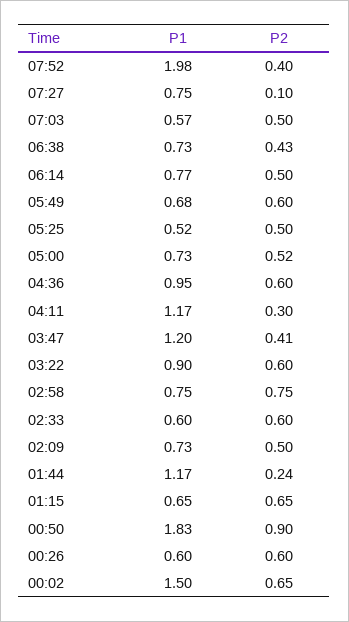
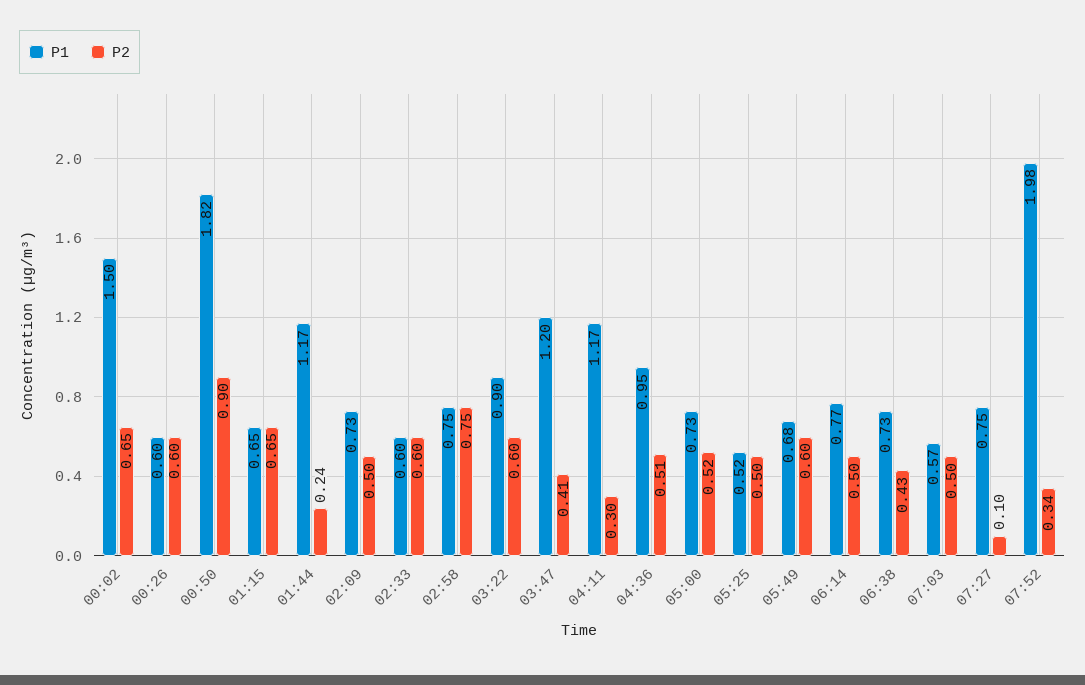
  {
    "P1": {
      "07:52": 1.98,
      "07:27": 0.75,
      "07:03": 0.57,
      "06:38": 0.73,
      "06:14": 0.77,
      "05:49": 0.68,
      "05:25": 0.52,
      "05:00": 0.73,
      "04:36": 0.95,
      "04:11": 1.17,
      "03:47": 1.2,
      "03:22": 0.9,
      "02:58": 0.75,
      "02:33": 0.6,
      "02:09": 0.73,
      "01:44": 1.17,
      "01:15": 0.65,
-     "00:50": 1.83,
+     "00:50": 1.82,
      "00:26": 0.6,
      "00:02": 1.5
    },
    "P2": {
-     "07:52": 0.4,
+     "07:52": 0.34,
      "07:27": 0.1,
      "07:03": 0.5,
      "06:38": 0.43,
      "06:14": 0.5,
      "05:49": 0.6,
      "05:25": 0.5,
      "05:00": 0.52,
-     "04:36": 0.6,
+     "04:36": 0.51,
      "04:11": 0.3,
      "03:47": 0.41,
      "03:22": 0.6,
      "02:58": 0.75,
      "02:33": 0.6,
      "02:09": 0.5,
      "01:44": 0.24,
      "01:15": 0.65,
      "00:50": 0.9,
      "00:26": 0.6,
      "00:02": 0.65
    }
  }

